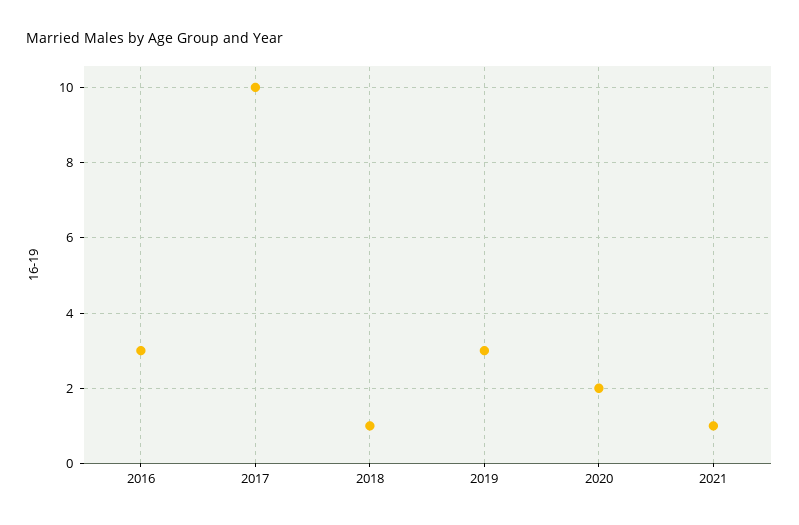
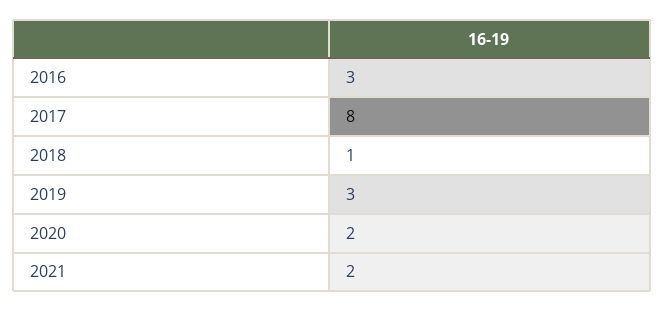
  {
    "2016": 3,
-   "2017": 10,
+   "2017": 8,
    "2018": 1,
    "2019": 3,
    "2020": 2,
-   "2021": 1
+   "2021": 2
  }

